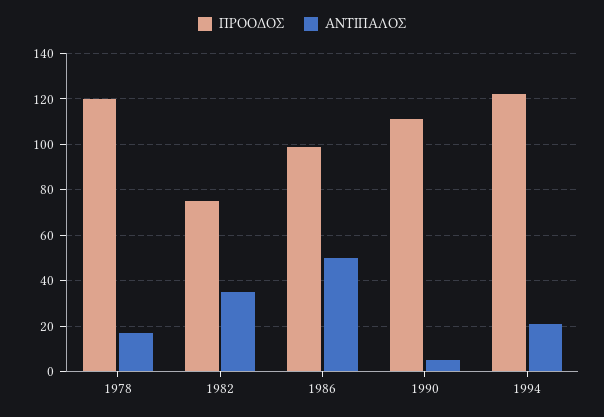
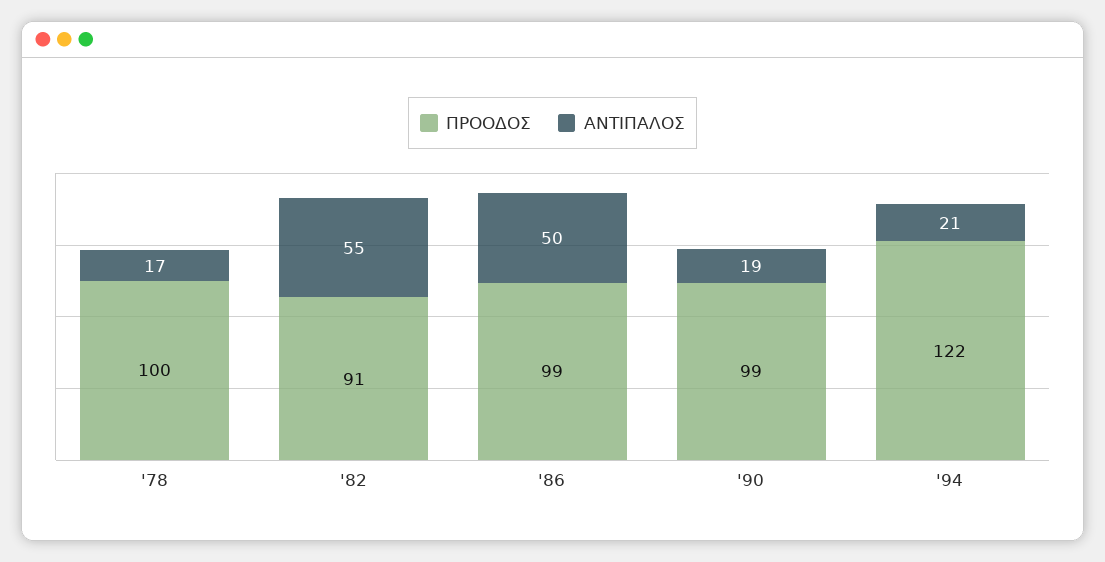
  {
    "ΠΡΟΟΔΟΣ": {
-     "1978": 120,
+     "1978": 100,
-     "1982": 75,
+     "1982": 91,
      "1986": 99,
-     "1990": 110,
+     "1990": 99,
      "1994": 122
    },
    "ΑΝΤΙΠΑΛΟΣ": {
      "1978": 17,
-     "1982": 35,
+     "1982": 55,
      "1986": 50,
-     "1990": 5,
+     "1990": 19,
      "1994": 21
    }
  }

